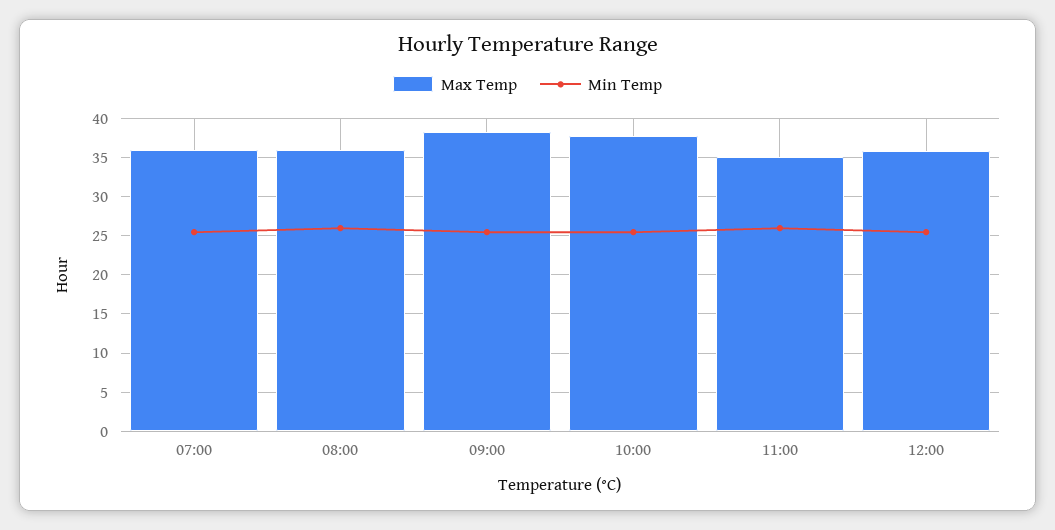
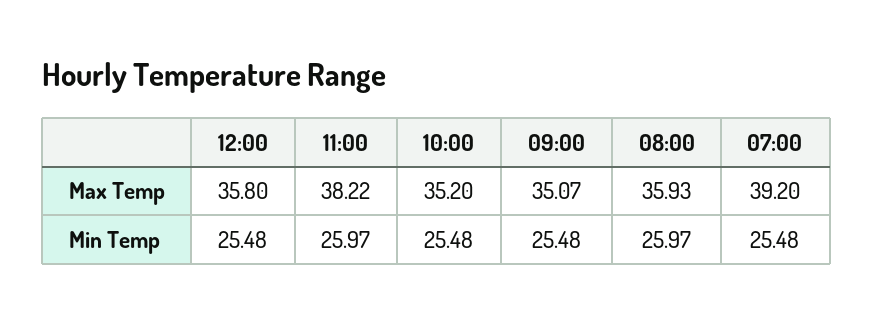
  {
    "Max Temp": {
-     "07:00": 36,
+     "07:00": 39.2,
      "08:00": 35.93,
-     "09:00": 38,
+     "09:00": 35.07,
-     "10:00": 38,
+     "10:00": 35.2,
-     "11:00": 35,
+     "11:00": 38.22,
      "12:00": 35.8
    },
    "Min Temp": {
      "07:00": 25.48,
      "08:00": 25.97,
      "09:00": 25.48,
      "10:00": 25.48,
      "11:00": 25.97,
      "12:00": 25.48
    }
  }

